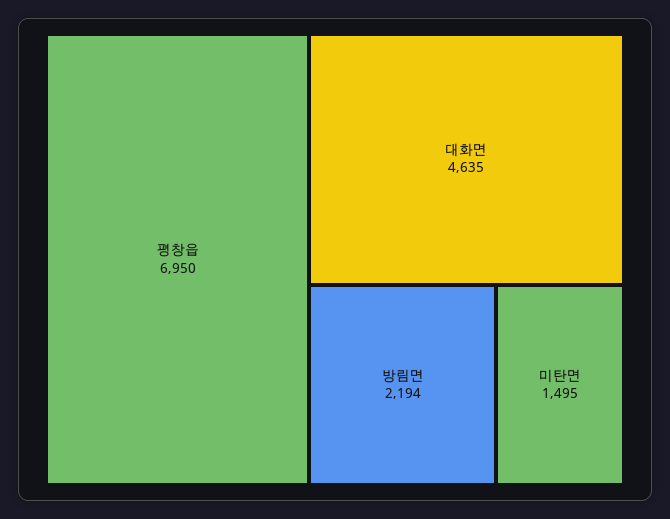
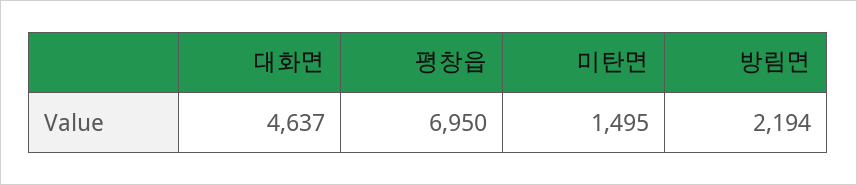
  {
    "평창읍": 6950,
-   "대화면": 4635,
+   "대화면": 4637,
    "방림면": 2194,
    "미탄면": 1495
  }

